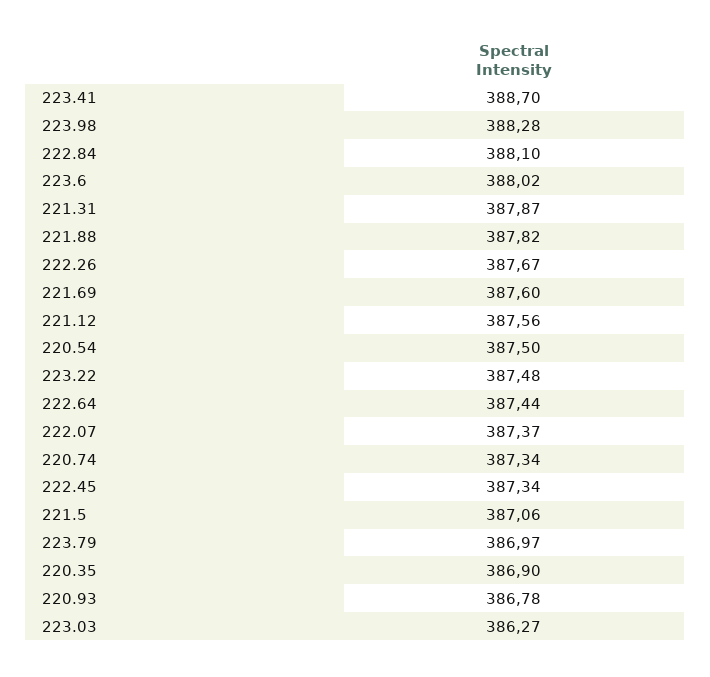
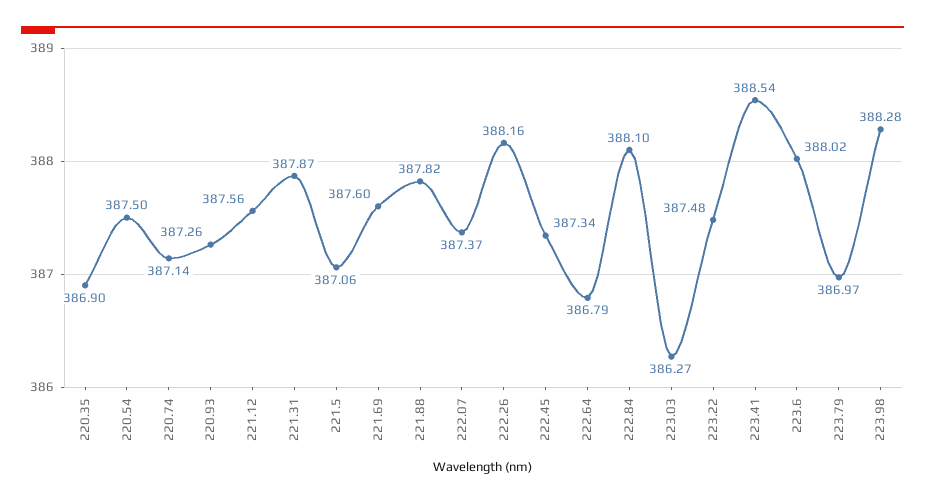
  {
-   "223.41": 388.7,
+   "223.41": 388.54,
    "223.98": 388.28,
    "222.84": 388.1,
    "223.6": 388.02,
    "221.31": 387.87,
    "221.88": 387.82,
-   "222.26": 387.67,
+   "222.26": 388.16,
    "221.69": 387.6,
    "221.12": 387.56,
    "220.54": 387.5,
    "223.22": 387.48,
-   "222.64": 387.44,
+   "222.64": 386.79,
    "222.07": 387.37,
-   "220.74": 387.34,
+   "220.74": 387.14,
    "222.45": 387.34,
    "221.5": 387.06,
    "223.79": 386.97,
    "220.35": 386.9,
-   "220.93": 386.78,
+   "220.93": 387.26,
    "223.03": 386.27
  }

